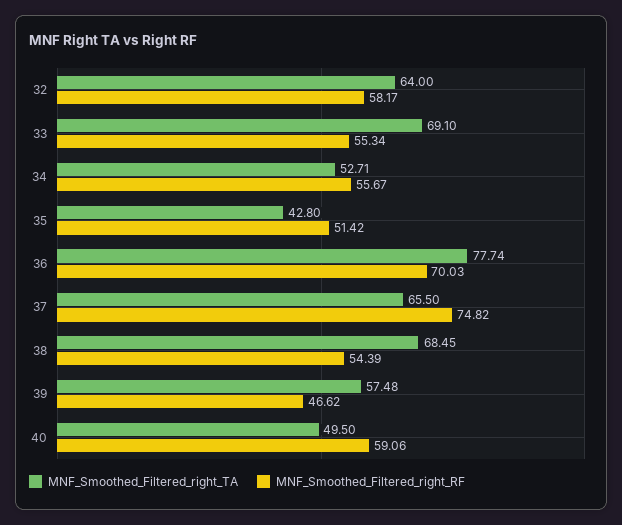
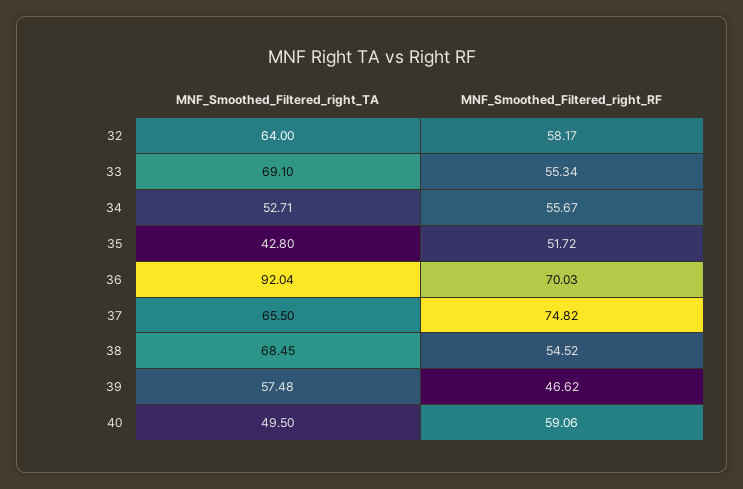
  {
    "MNF_Smoothed_Filtered_right_TA": {
      "32": 64,
      "33": 69.1,
      "34": 52.71,
      "35": 42.8,
-     "36": 77.74,
+     "36": 92.04,
      "37": 65.5,
      "38": 68.45,
      "39": 57.48,
      "40": 49.5
    },
    "MNF_Smoothed_Filtered_right_RF": {
      "32": 58.17,
      "33": 55.34,
      "34": 55.67,
-     "35": 51.42,
+     "35": 51.72,
      "36": 70.03,
      "37": 74.82,
-     "38": 54.39,
+     "38": 54.52,
      "39": 46.62,
      "40": 59.06
    }
  }

